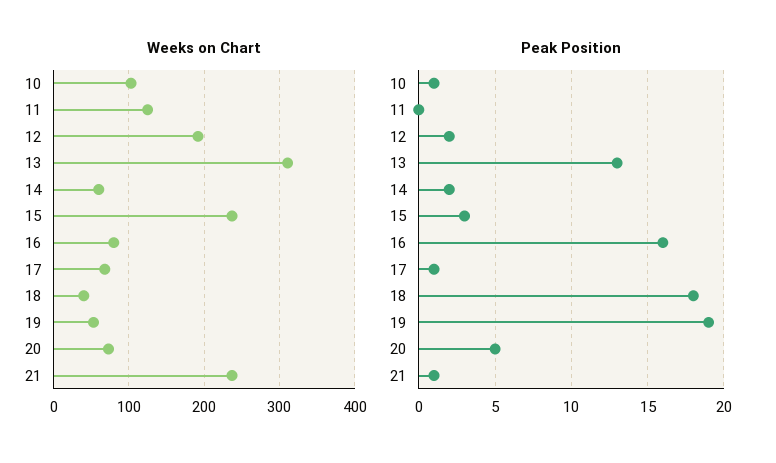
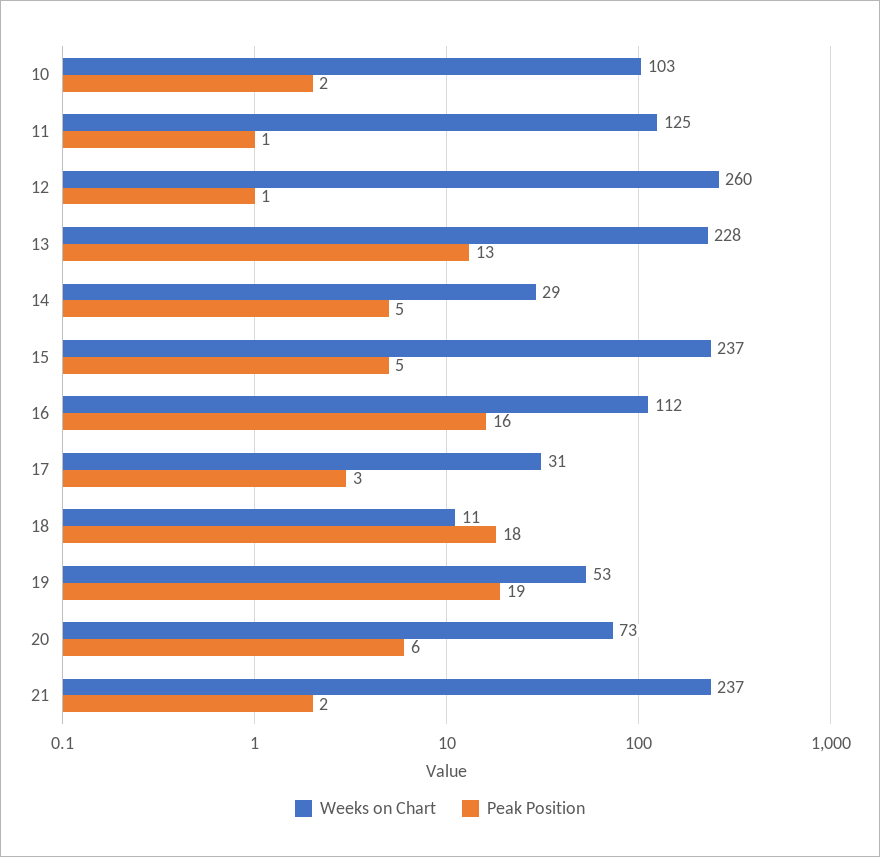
  {
    "Weeks on Chart": {
      "10": 103,
      "11": 125,
-     "12": 190,
+     "12": 260,
-     "13": 310,
+     "13": 228,
-     "14": 60,
+     "14": 29,
      "15": 237,
-     "16": 80,
+     "16": 112,
-     "17": 70,
+     "17": 31,
-     "18": 40,
+     "18": 11,
      "19": 53,
      "20": 73,
      "21": 237
    },
    "Peak Position": {
-     "10": 1,
+     "10": 2,
-     "11": 0,
+     "11": 1,
-     "12": 2,
+     "12": 1,
      "13": 13,
-     "14": 2,
+     "14": 5,
-     "15": 3,
+     "15": 5,
      "16": 16,
-     "17": 1,
+     "17": 3,
      "18": 18,
      "19": 19,
-     "20": 5,
+     "20": 6,
-     "21": 1
+     "21": 2
    }
  }

